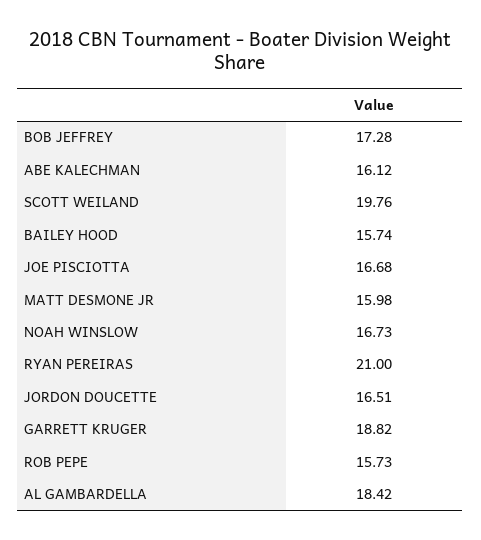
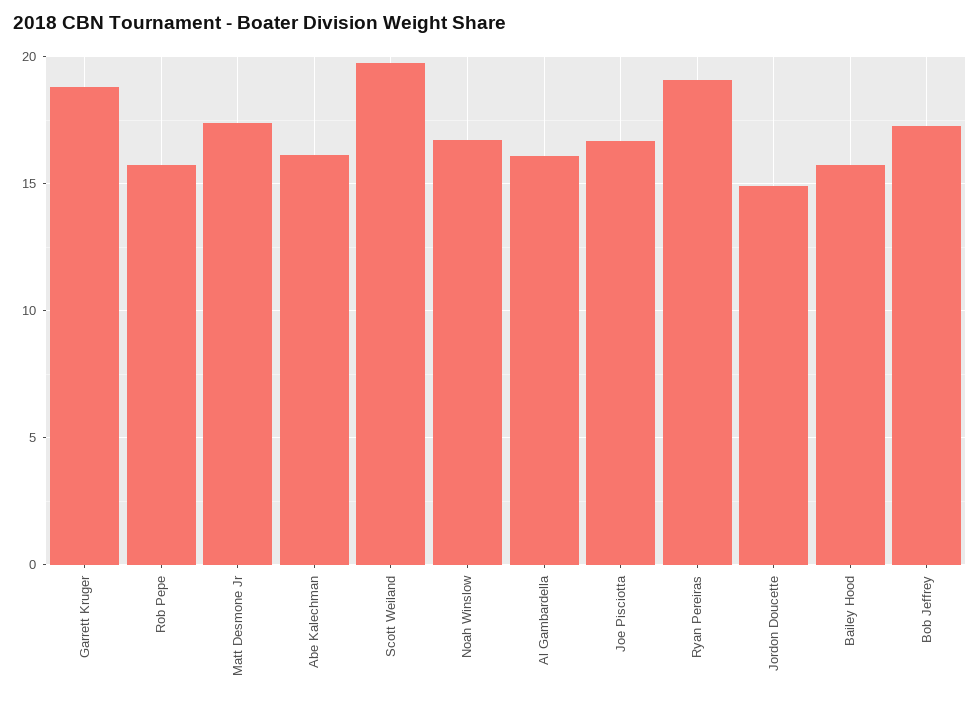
  {
    "BOB JEFFREY": 17.28,
    "ABE KALECHMAN": 16.12,
    "SCOTT WEILAND": 19.76,
    "BAILEY HOOD": 15.74,
    "JOE PISCIOTTA": 16.68,
-   "MATT DESMONE JR": 15.98,
+   "MATT DESMONE JR": 17.5,
    "NOAH WINSLOW": 16.73,
-   "RYAN PEREIRAS": 21,
+   "RYAN PEREIRAS": 19,
-   "JORDON DOUCETTE": 16.51,
+   "JORDON DOUCETTE": 15,
    "GARRETT KRUGER": 18.82,
    "ROB PEPE": 15.73,
-   "AL GAMBARDELLA": 18.42
+   "AL GAMBARDELLA": 16
  }

